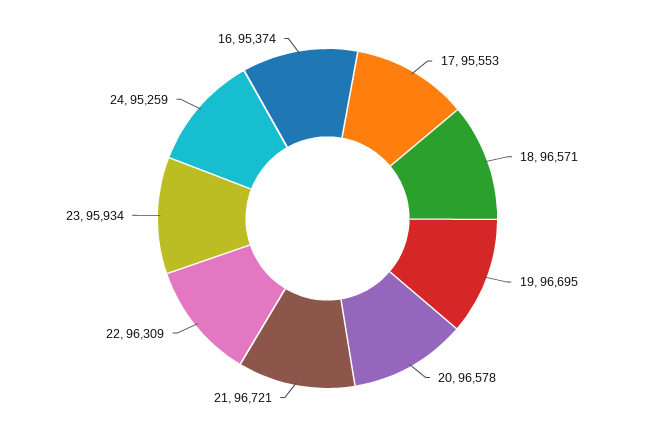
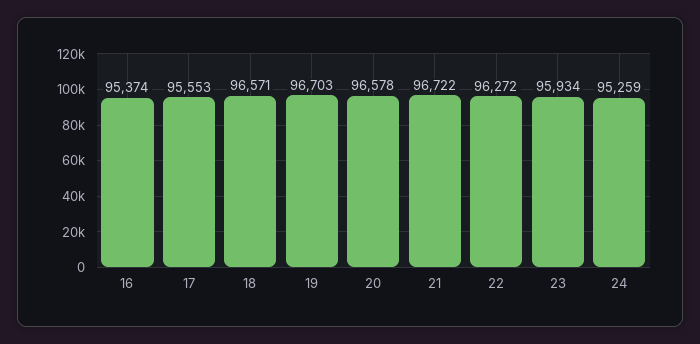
  {
    "17": 95553,
    "18": 96571,
-   "19": 96695,
+   "19": 96703,
    "20": 96578,
-   "21": 96721,
+   "21": 96722,
-   "22": 96309,
+   "22": 96272,
    "23": 95934,
    "24": 95259,
    "16": 95374
  }

